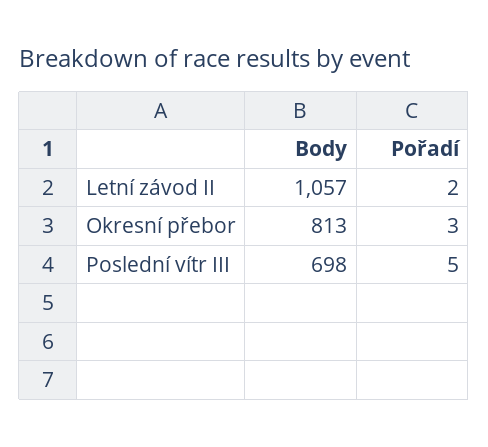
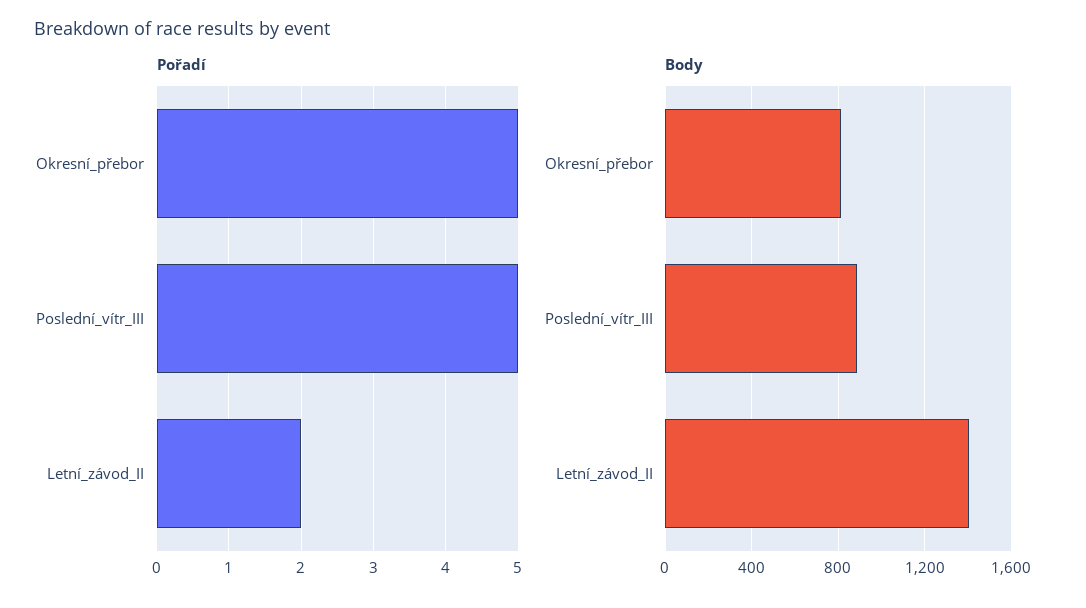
  {
    "Body": {
-     "Letní závod II": 1057,
+     "Letní závod II": 1400,
      "Okresní přebor": 813,
-     "Poslední vítr III": 698
+     "Poslední vítr III": 900
    },
    "Pořadí": {
      "Letní závod II": 2,
-     "Okresní přebor": 3,
+     "Okresní přebor": 5,
      "Poslední vítr III": 5
    }
  }

